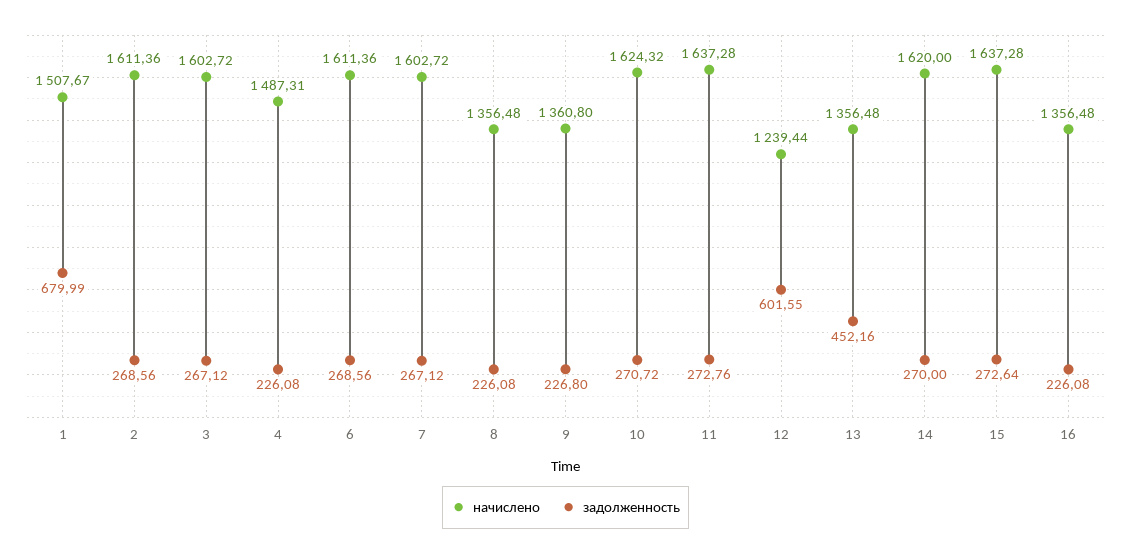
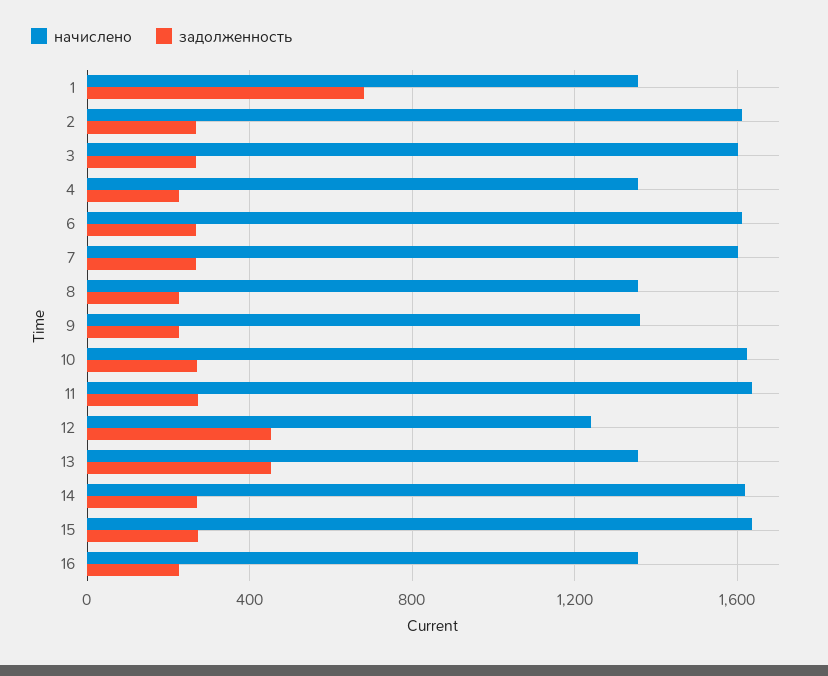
  {
    "начислено": {
-     "1": 1507.67,
+     "1": 1350,
      "2": 1611.36,
      "3": 1602.72,
-     "4": 1487.31,
+     "4": 1350,
      "6": 1611.36,
      "7": 1602.72,
      "8": 1356.48,
      "9": 1360.8,
      "10": 1624.32,
      "11": 1637.28,
      "12": 1239.44,
      "13": 1356.48,
      "14": 1620,
      "15": 1637.28,
      "16": 1356.48
    },
    "задолженность": {
      "1": 679.99,
      "2": 268.56,
      "3": 267.12,
      "4": 226.08,
      "6": 268.56,
      "7": 267.12,
      "8": 226.08,
      "9": 226.8,
      "10": 270.72,
      "11": 272.76,
-     "12": 601.55,
+     "12": 450,
      "13": 452.16,
      "14": 270,
      "15": 272.64,
      "16": 226.08
    }
  }

